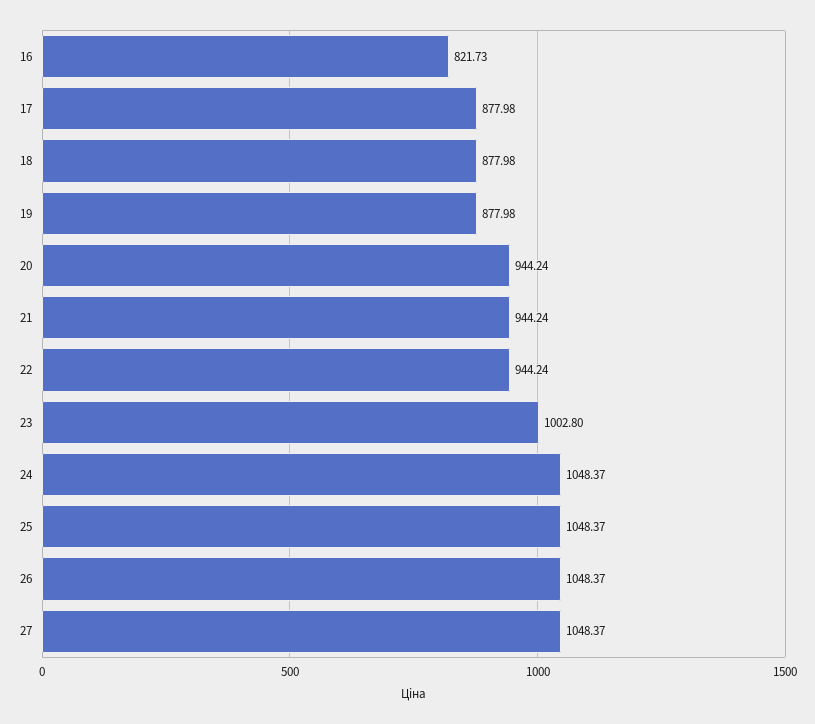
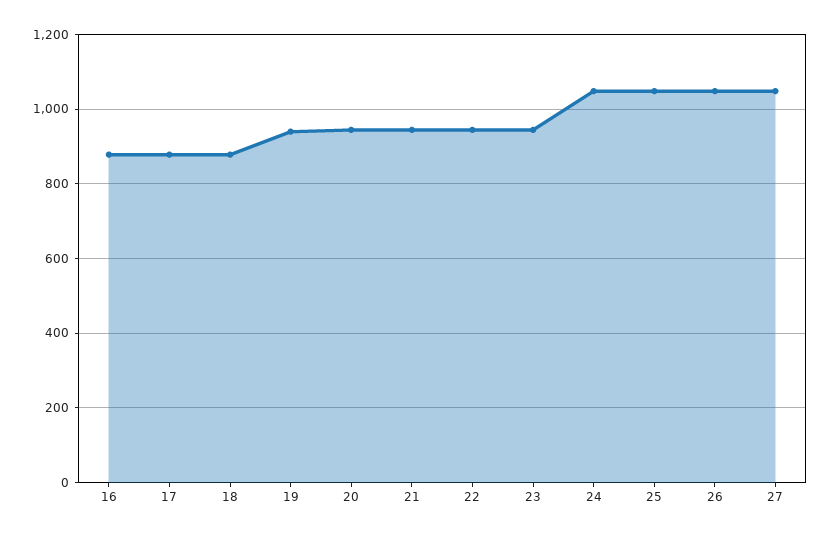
  {
-   "16": 821.73,
+   "16": 880,
    "17": 877.98,
    "18": 877.98,
-   "19": 877.98,
+   "19": 940,
    "20": 944.24,
    "21": 944.24,
    "22": 944.24,
-   "23": 1002.8,
+   "23": 940,
    "24": 1048.37,
    "25": 1048.37,
    "26": 1048.37,
    "27": 1048.37
  }

